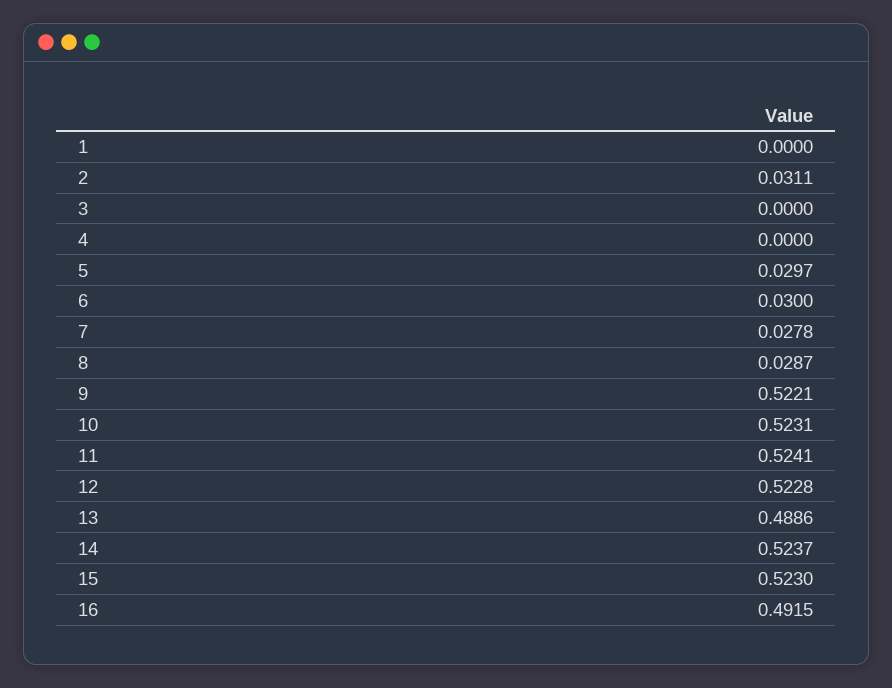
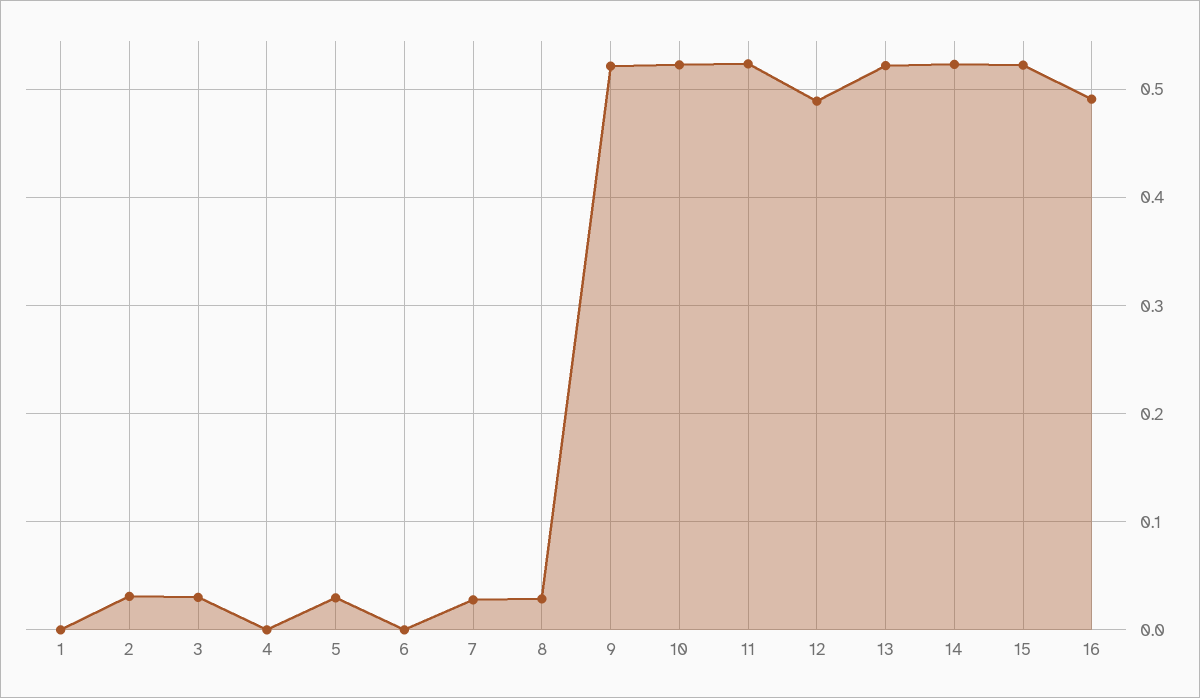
  {
    "1": 0,
    "2": 0.0311,
-   "3": 0,
+   "3": 0.03,
    "4": 0,
    "5": 0.0297,
-   "6": 0.03,
+   "6": 0,
    "7": 0.0278,
    "8": 0.0287,
    "9": 0.5221,
    "10": 0.5231,
    "11": 0.5241,
-   "12": 0.5228,
+   "12": 0.49,
-   "13": 0.4886,
+   "13": 0.52,
    "14": 0.5237,
    "15": 0.523,
    "16": 0.4915
  }

